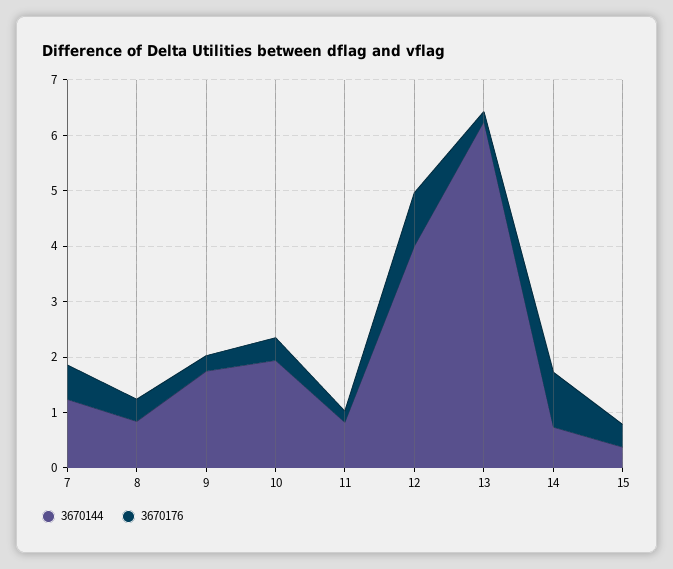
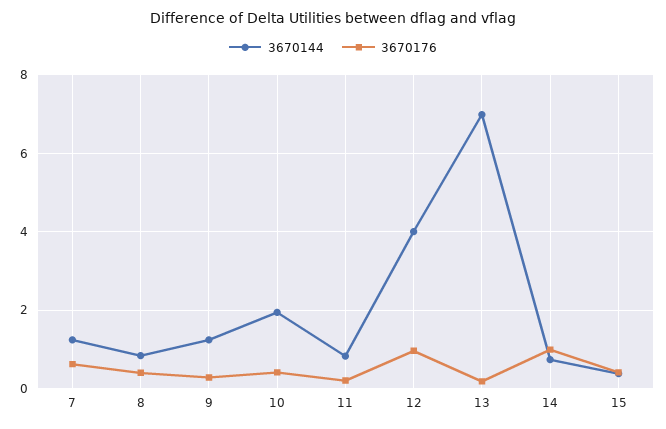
  {
    "3670144": {
      "7": 1.2,
      "8": 0.8,
-     "9": 1.8,
+     "9": 1.2,
      "10": 2,
      "11": 0.8,
      "12": 4,
-     "13": 6.2,
+     "13": 7,
      "14": 0.8,
      "15": 0.4
    },
    "3670176": {
      "7": 0.6,
      "8": 0.4,
      "9": 0.2,
      "10": 0.4,
      "11": 0.2,
      "12": 1,
      "13": 0.2,
      "14": 1,
      "15": 0.4
    }
  }

